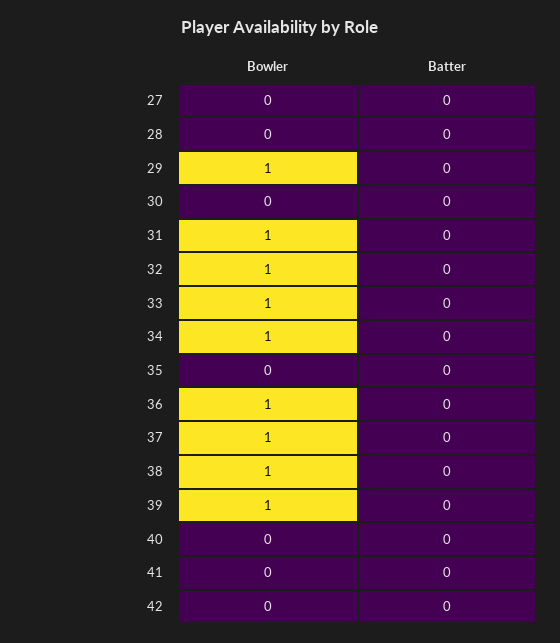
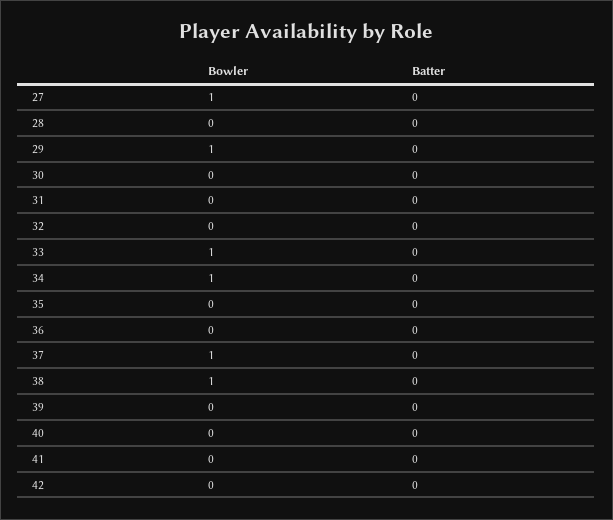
  {
    "Bowler": {
-     "27": 0,
+     "27": 1,
      "28": 0,
      "29": 1,
      "30": 0,
-     "31": 1,
+     "31": 0,
-     "32": 1,
+     "32": 0,
      "33": 1,
      "34": 1,
      "35": 0,
-     "36": 1,
+     "36": 0,
      "37": 1,
      "38": 1,
-     "39": 1,
+     "39": 0,
      "40": 0,
      "41": 0,
      "42": 0
    },
    "Batter": {
      "27": 0,
      "28": 0,
      "29": 0,
      "30": 0,
      "31": 0,
      "32": 0,
      "33": 0,
      "34": 0,
      "35": 0,
      "36": 0,
      "37": 0,
      "38": 0,
      "39": 0,
      "40": 0,
      "41": 0,
      "42": 0
    }
  }

